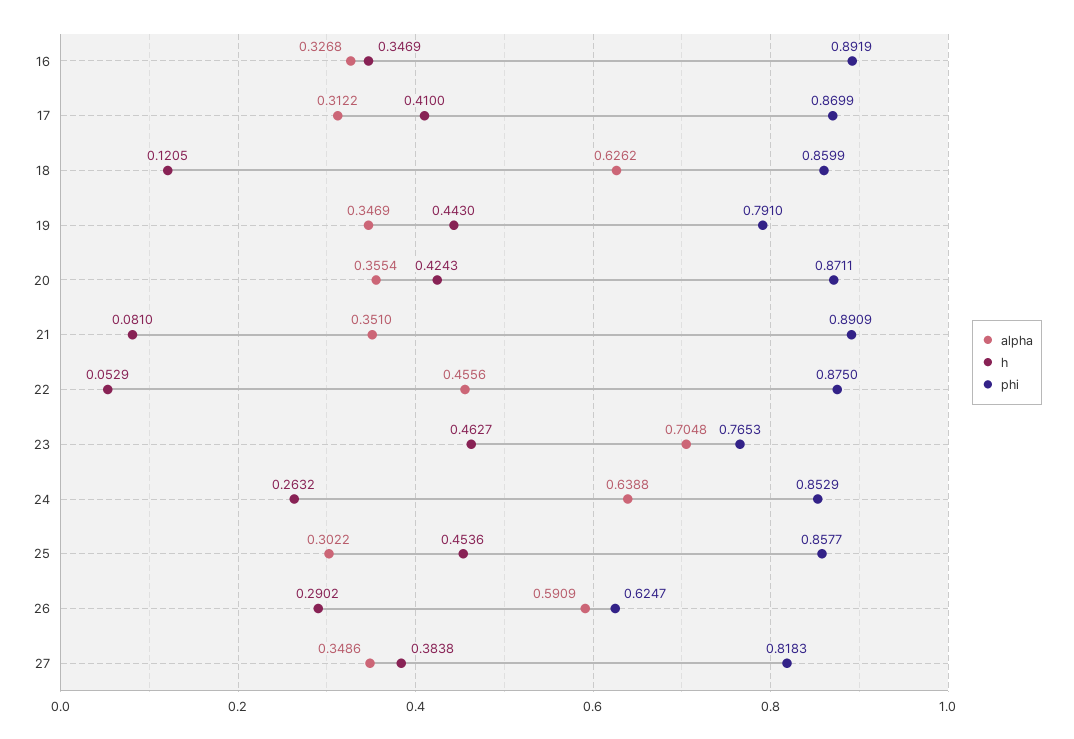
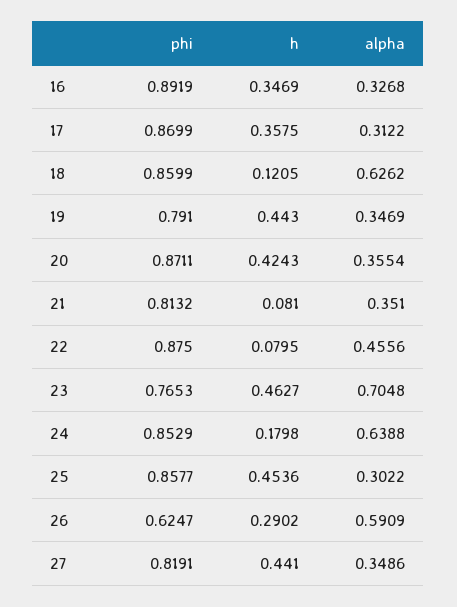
  {
    "alpha": {
      "16": 0.3268,
      "17": 0.3122,
      "18": 0.6262,
      "19": 0.3469,
      "20": 0.3554,
      "21": 0.351,
      "22": 0.4556,
      "23": 0.7048,
      "24": 0.6388,
      "25": 0.3022,
      "26": 0.5909,
      "27": 0.3486
    },
    "h": {
      "16": 0.3469,
-     "17": 0.41,
+     "17": 0.3575,
      "18": 0.1205,
      "19": 0.443,
      "20": 0.4243,
      "21": 0.081,
-     "22": 0.0529,
+     "22": 0.0795,
      "23": 0.4627,
-     "24": 0.2632,
+     "24": 0.1798,
      "25": 0.4536,
      "26": 0.2902,
-     "27": 0.3838
+     "27": 0.441
    },
    "phi": {
      "16": 0.8919,
      "17": 0.8699,
      "18": 0.8599,
      "19": 0.791,
      "20": 0.8711,
-     "21": 0.8909,
+     "21": 0.8132,
      "22": 0.875,
      "23": 0.7653,
      "24": 0.8529,
      "25": 0.8577,
      "26": 0.6247,
-     "27": 0.8183
+     "27": 0.8191
    }
  }

